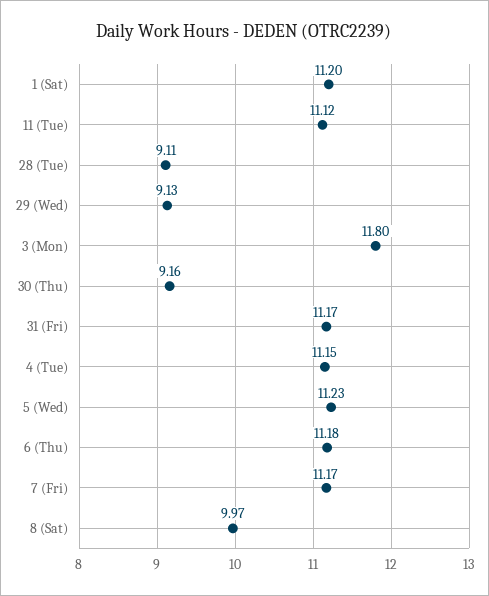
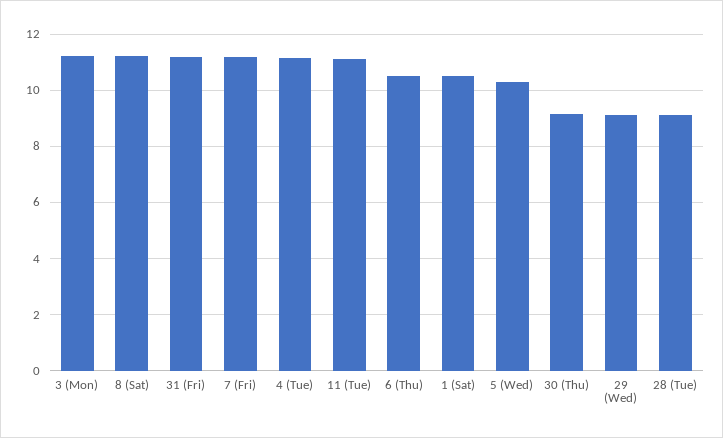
  {
-   "1 (Sat)": 11.2,
+   "1 (Sat)": 10.5,
    "11 (Tue)": 11.12,
    "28 (Tue)": 9.11,
    "29 (Wed)": 9.13,
-   "3 (Mon)": 11.8,
+   "3 (Mon)": 11.25,
    "30 (Thu)": 9.16,
    "31 (Fri)": 11.17,
    "4 (Tue)": 11.15,
-   "5 (Wed)": 11.23,
+   "5 (Wed)": 10.25,
-   "6 (Thu)": 11.18,
+   "6 (Thu)": 10.5,
    "7 (Fri)": 11.17,
-   "8 (Sat)": 9.97
+   "8 (Sat)": 11.25
  }

